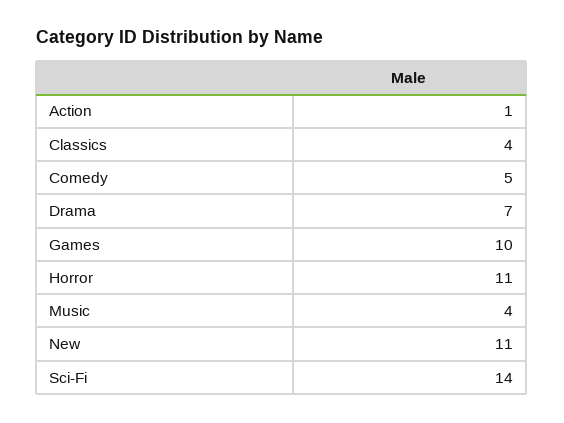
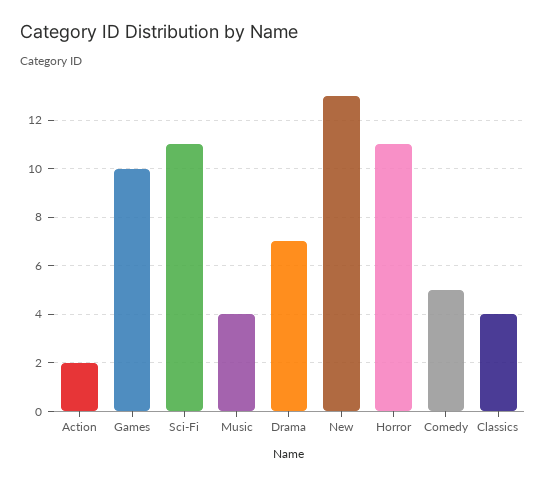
  {
-   "Action": 1,
+   "Action": 2,
    "Classics": 4,
    "Comedy": 5,
    "Drama": 7,
    "Games": 10,
    "Horror": 11,
    "Music": 4,
-   "New": 11,
+   "New": 13,
-   "Sci-Fi": 14
+   "Sci-Fi": 11
  }

